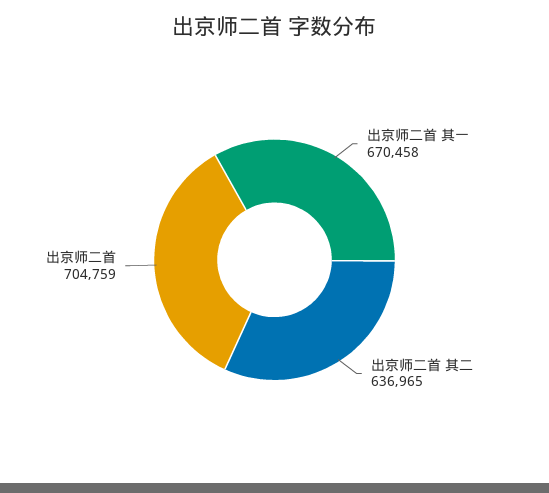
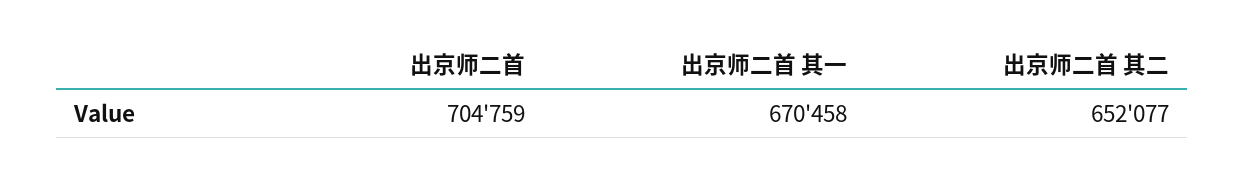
  {
    "出京师二首 其一": 670458,
-   "出京师二首 其二": 636965,
+   "出京师二首 其二": 652077,
    "出京师二首": 704759
  }

